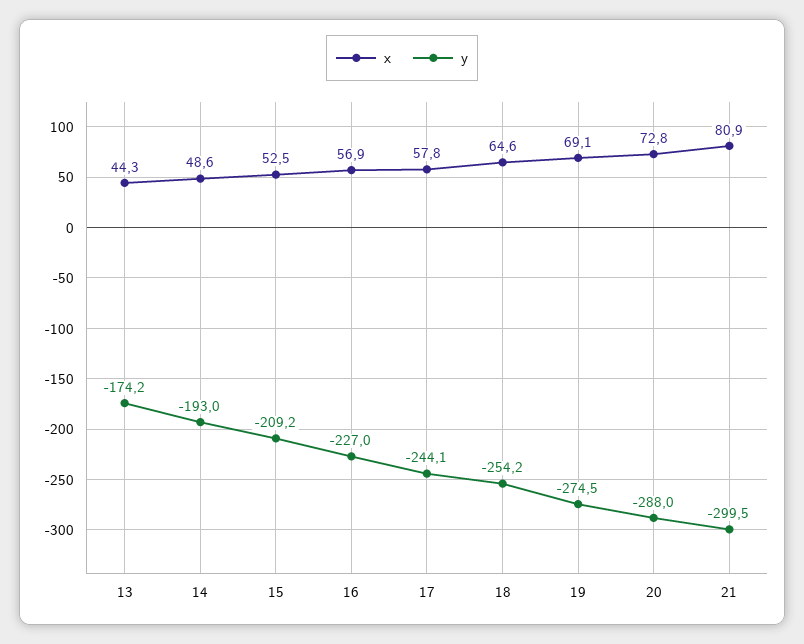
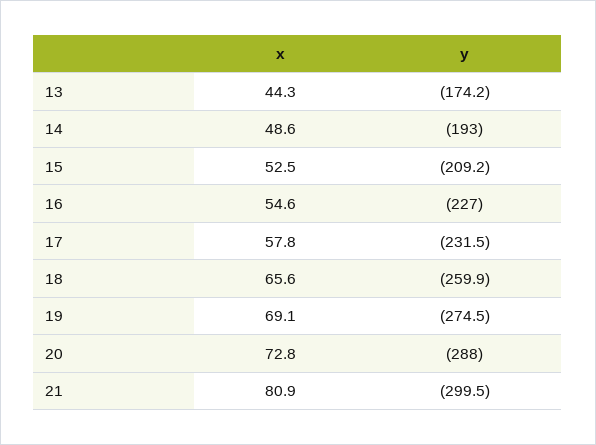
  {
    "x": {
      "13": 44.3,
      "14": 48.6,
      "15": 52.5,
-     "16": 56.9,
+     "16": 54.6,
      "17": 57.8,
-     "18": 64.6,
+     "18": 65.6,
      "19": 69.1,
      "20": 72.8,
      "21": 80.9
    },
    "y": {
      "13": -174.2,
      "14": -193,
      "15": -209.2,
      "16": -227,
-     "17": -244.1,
+     "17": -231.5,
-     "18": -254.2,
+     "18": -259.9,
      "19": -274.5,
      "20": -288,
      "21": -299.5
    }
  }

